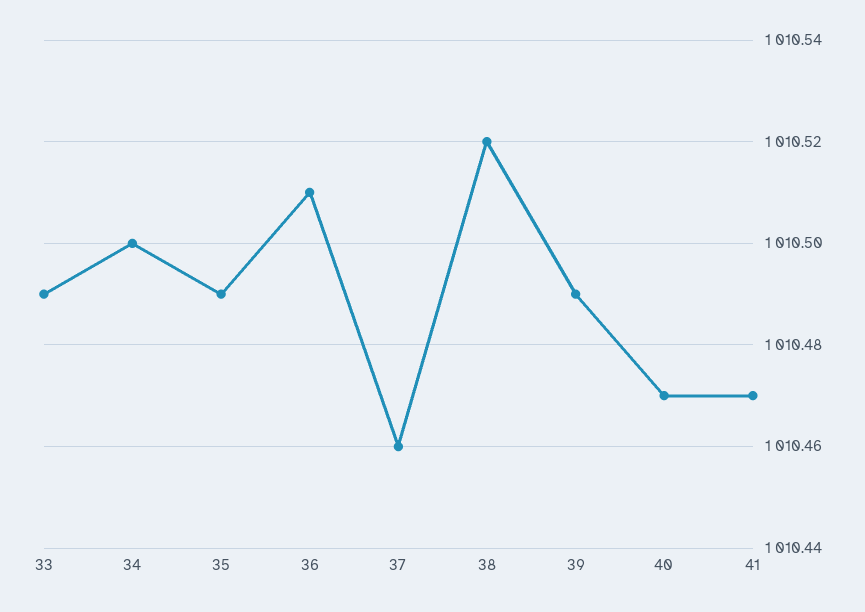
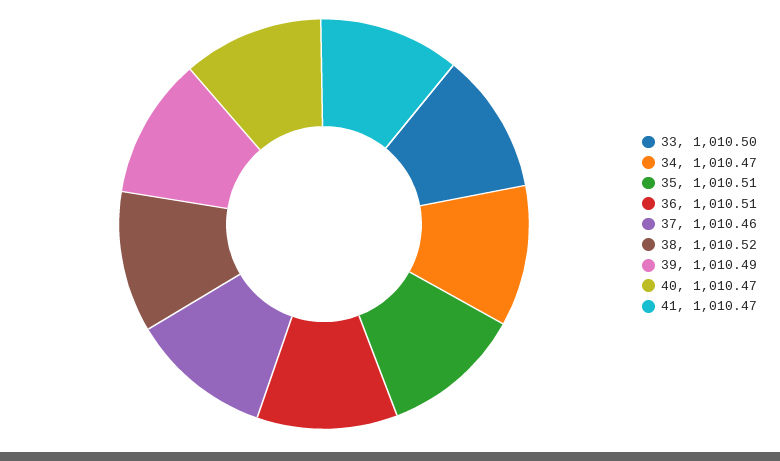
  {
-   "33": 1010.49,
+   "33": 1010.5,
-   "34": 1010.5,
+   "34": 1010.47,
-   "35": 1010.49,
+   "35": 1010.51,
    "36": 1010.51,
    "37": 1010.46,
    "38": 1010.52,
    "39": 1010.49,
    "40": 1010.47,
    "41": 1010.47
  }

